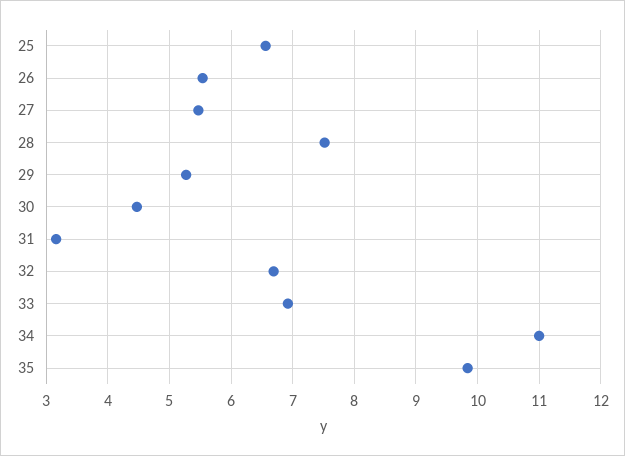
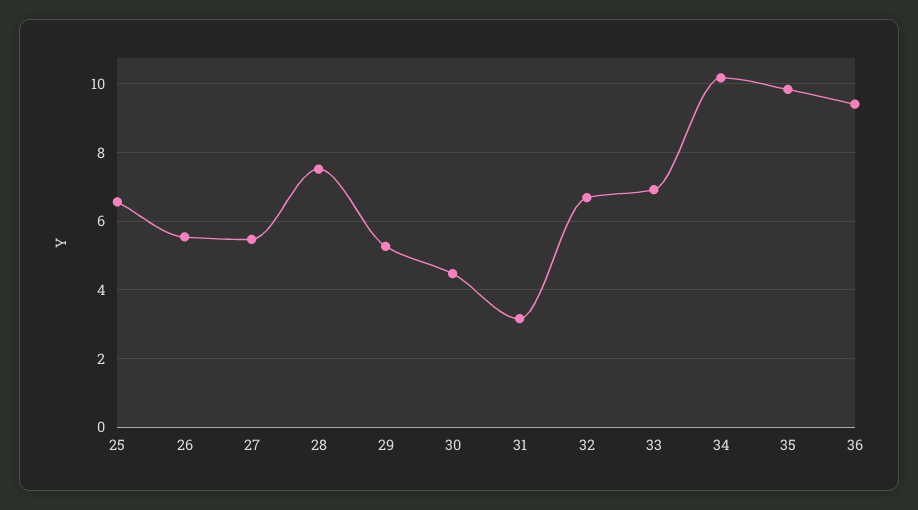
  {
    "25": 6.6,
    "26": 5.5,
    "27": 5.5,
    "28": 7.5,
    "29": 5.3,
    "30": 4.5,
    "31": 3.2,
    "32": 6.7,
    "33": 6.9,
-   "34": 11,
+   "34": 10.2,
-   "35": 9.8
+   "35": 9.8,
+   "36": 9.4
  }

